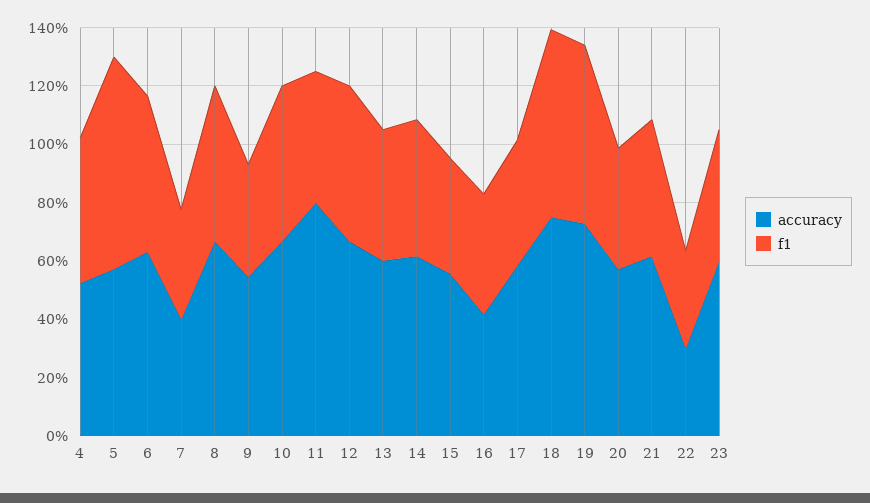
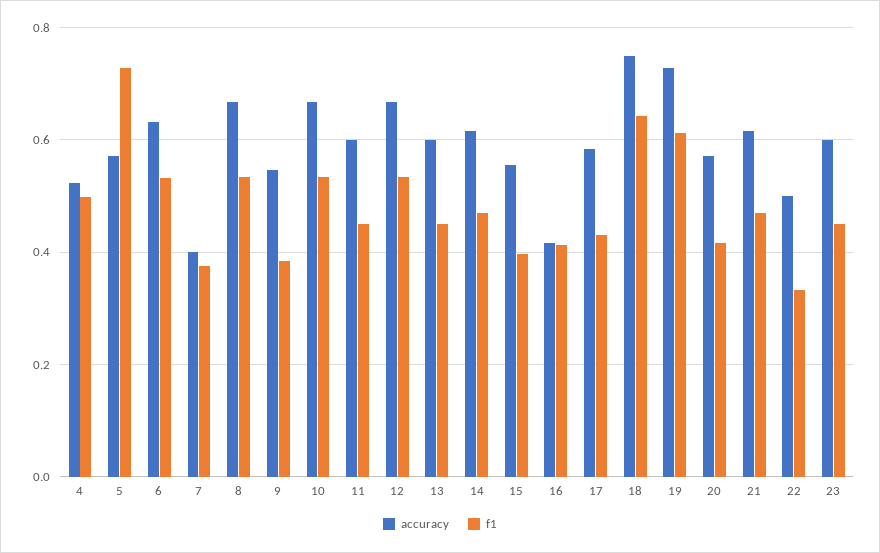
  {
    "accuracy": {
      "4": 0.52,
      "5": 0.58,
      "6": 0.64,
      "7": 0.4,
      "8": 0.66,
      "9": 0.54,
      "10": 0.66,
-     "11": 0.8,
+     "11": 0.6,
      "12": 0.66,
      "13": 0.6,
      "14": 0.62,
      "15": 0.56,
      "16": 0.42,
      "17": 0.58,
      "18": 0.76,
      "19": 0.72,
      "20": 0.58,
      "21": 0.62,
-     "22": 0.3,
+     "22": 0.5,
      "23": 0.6
    },
    "f1": {
      "4": 0.5,
      "5": 0.72,
      "6": 0.54,
      "7": 0.38,
      "8": 0.54,
      "9": 0.38,
      "10": 0.54,
      "11": 0.46,
      "12": 0.54,
      "13": 0.46,
      "14": 0.46,
      "15": 0.4,
      "16": 0.42,
      "17": 0.42,
      "18": 0.64,
      "19": 0.62,
      "20": 0.42,
      "21": 0.46,
      "22": 0.34,
      "23": 0.46
    }
  }

